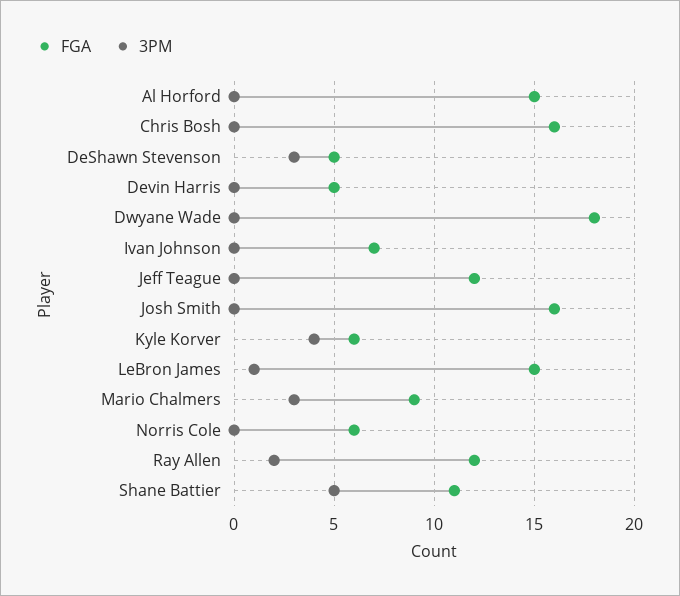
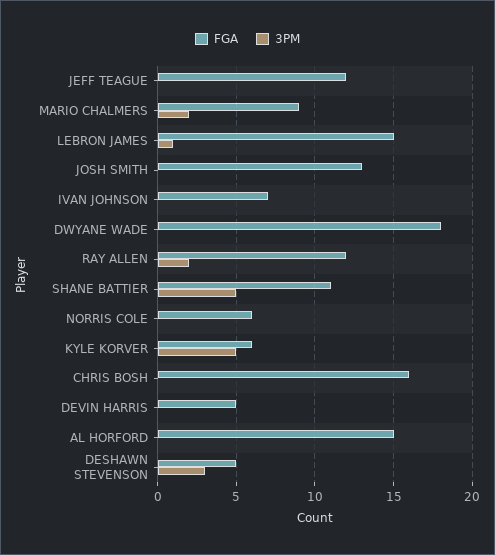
  {
    "FGA": {
      "Al Horford": 15,
      "Chris Bosh": 16,
      "DeShawn Stevenson": 5,
      "Devin Harris": 5,
      "Dwyane Wade": 18,
      "Ivan Johnson": 7,
      "Jeff Teague": 12,
-     "Josh Smith": 16,
+     "Josh Smith": 13,
      "Kyle Korver": 6,
      "LeBron James": 15,
      "Mario Chalmers": 9,
      "Norris Cole": 6,
      "Ray Allen": 12,
      "Shane Battier": 11
    },
    "3PM": {
      "Al Horford": 0,
      "Chris Bosh": 0,
      "DeShawn Stevenson": 3,
      "Devin Harris": 0,
      "Dwyane Wade": 0,
      "Ivan Johnson": 0,
      "Jeff Teague": 0,
      "Josh Smith": 0,
-     "Kyle Korver": 4,
+     "Kyle Korver": 5,
      "LeBron James": 1,
-     "Mario Chalmers": 3,
+     "Mario Chalmers": 2,
      "Norris Cole": 0,
      "Ray Allen": 2,
      "Shane Battier": 5
    }
  }

